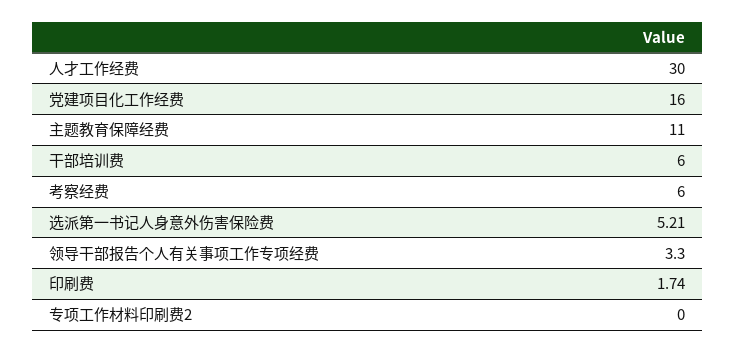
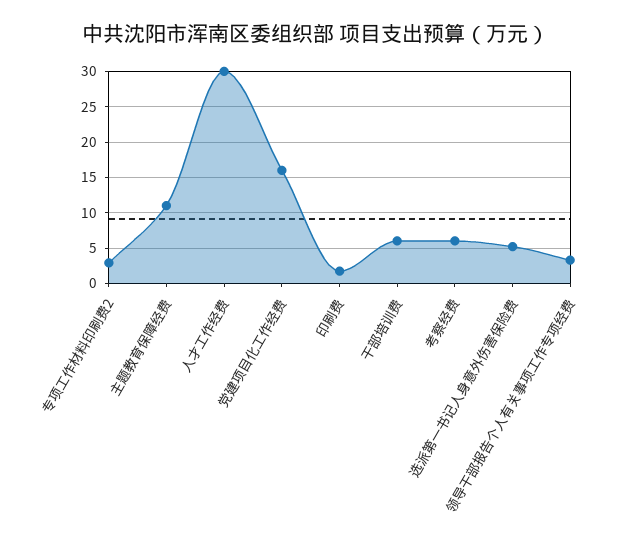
  {
    "人才工作经费": 30,
    "党建项目化工作经费": 16,
    "主题教育保障经费": 11,
    "干部培训费": 6,
    "考察经费": 6,
    "选派第一书记人身意外伤害保险费": 5.21,
    "领导干部报告个人有关事项工作专项经费": 3.3,
    "印刷费": 1.74,
-   "专项工作材料印刷费2": 0
+   "专项工作材料印刷费2": 3
  }

